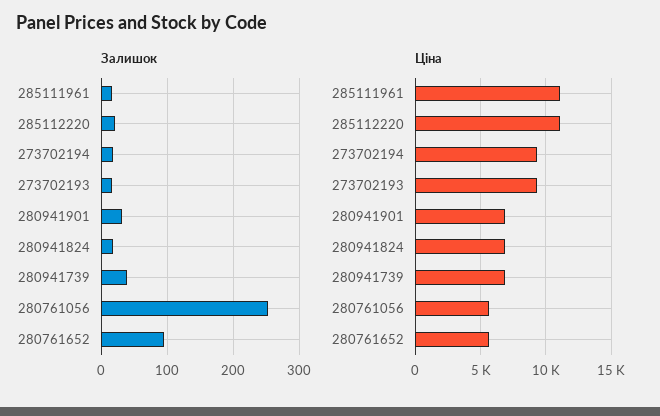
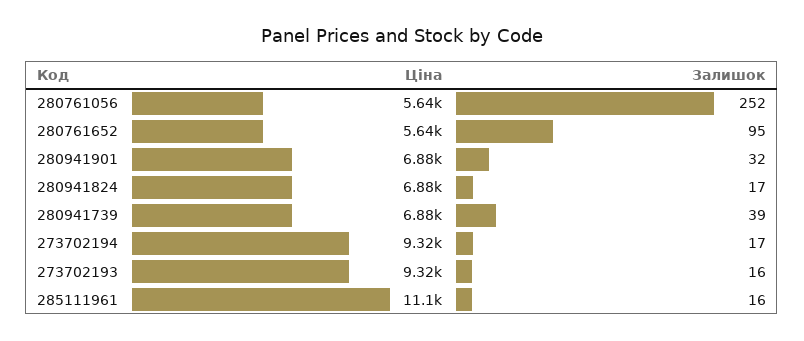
  {
    "Залишок": {
      "285111961": 16,
-     "285112220": 20,
      "273702194": 17,
      "273702193": 16,
      "280941901": 32,
      "280941824": 17,
      "280941739": 39,
      "280761056": 252,
      "280761652": 95
    },
    "Ціна": {
      "285111961": 11100,
-     "285112220": 11000,
      "273702194": 9320,
      "273702193": 9320,
      "280941901": 6880,
      "280941824": 6880,
      "280941739": 6880,
      "280761056": 5640,
      "280761652": 5640
    }
  }

